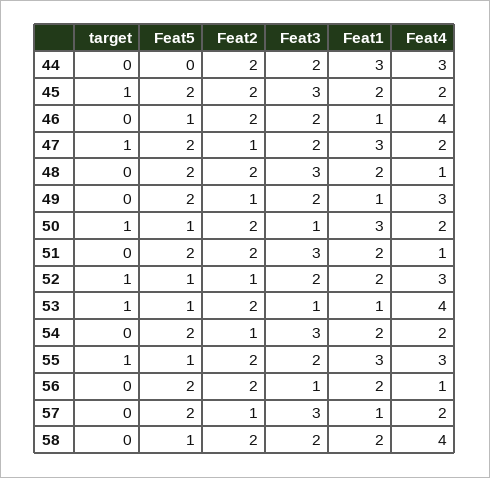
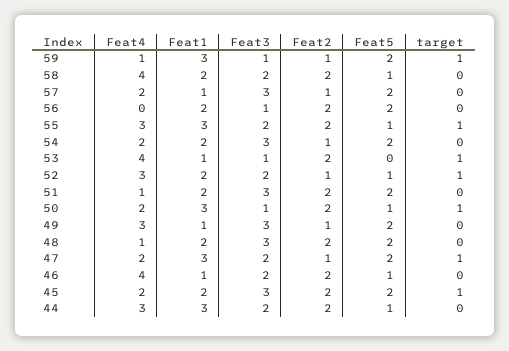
  {
    "target": {
      "44": 0,
      "45": 1,
      "46": 0,
      "47": 1,
      "48": 0,
      "49": 0,
      "50": 1,
      "51": 0,
      "52": 1,
      "53": 1,
      "54": 0,
      "55": 1,
      "56": 0,
      "57": 0,
-     "58": 0
+     "58": 0,
+     "59": 1
    },
    "Feat5": {
-     "44": 0,
+     "44": 1,
      "45": 2,
      "46": 1,
      "47": 2,
      "48": 2,
      "49": 2,
      "50": 1,
      "51": 2,
      "52": 1,
-     "53": 1,
+     "53": 0,
      "54": 2,
      "55": 1,
      "56": 2,
      "57": 2,
-     "58": 1
+     "58": 1,
+     "59": 2
    },
    "Feat2": {
      "44": 2,
      "45": 2,
      "46": 2,
      "47": 1,
      "48": 2,
      "49": 1,
      "50": 2,
      "51": 2,
      "52": 1,
      "53": 2,
      "54": 1,
      "55": 2,
      "56": 2,
      "57": 1,
-     "58": 2
+     "58": 2,
+     "59": 1
    },
    "Feat3": {
      "44": 2,
      "45": 3,
      "46": 2,
      "47": 2,
      "48": 3,
-     "49": 2,
+     "49": 3,
      "50": 1,
      "51": 3,
      "52": 2,
      "53": 1,
      "54": 3,
      "55": 2,
      "56": 1,
      "57": 3,
-     "58": 2
+     "58": 2,
+     "59": 1
    },
    "Feat1": {
      "44": 3,
      "45": 2,
      "46": 1,
      "47": 3,
      "48": 2,
      "49": 1,
      "50": 3,
      "51": 2,
      "52": 2,
      "53": 1,
      "54": 2,
      "55": 3,
      "56": 2,
      "57": 1,
-     "58": 2
+     "58": 2,
+     "59": 3
    },
    "Feat4": {
      "44": 3,
      "45": 2,
      "46": 4,
      "47": 2,
      "48": 1,
      "49": 3,
      "50": 2,
      "51": 1,
      "52": 3,
      "53": 4,
      "54": 2,
      "55": 3,
-     "56": 1,
+     "56": 0,
      "57": 2,
-     "58": 4
+     "58": 4,
+     "59": 1
    }
  }

